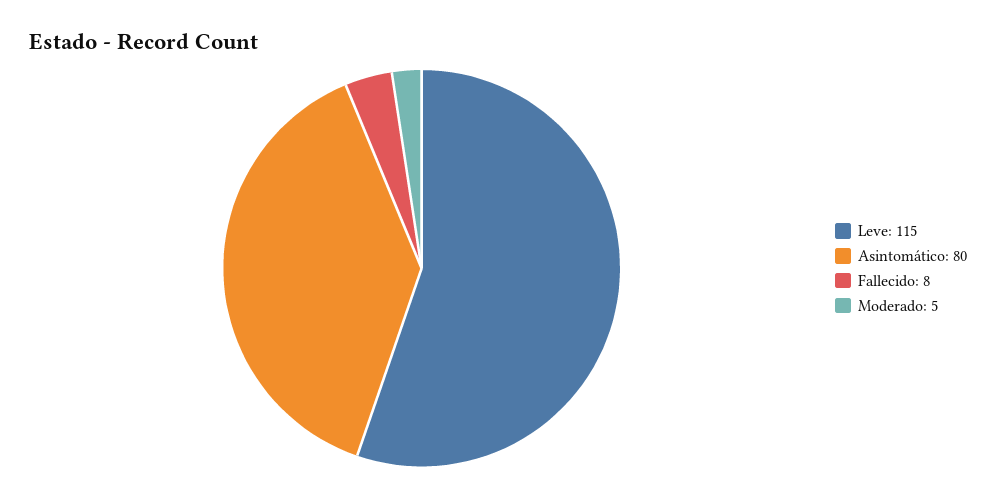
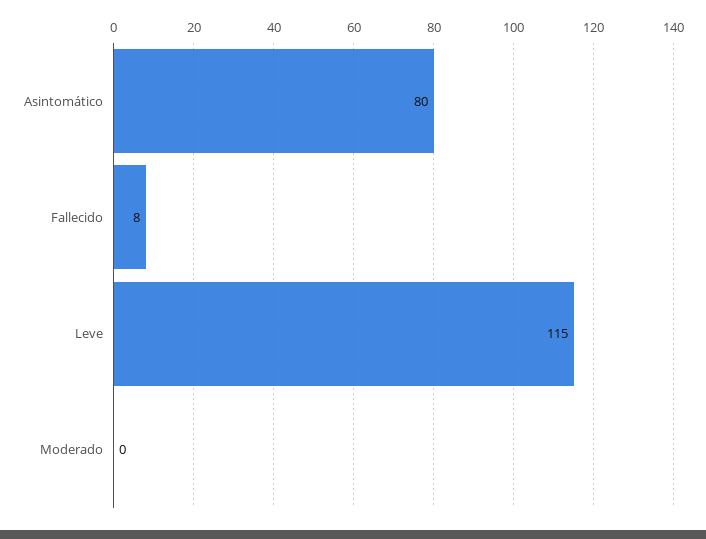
  {
    "Leve": 115,
    "Asintomático": 80,
    "Fallecido": 8,
-   "Moderado": 5
+   "Moderado": 0
  }

